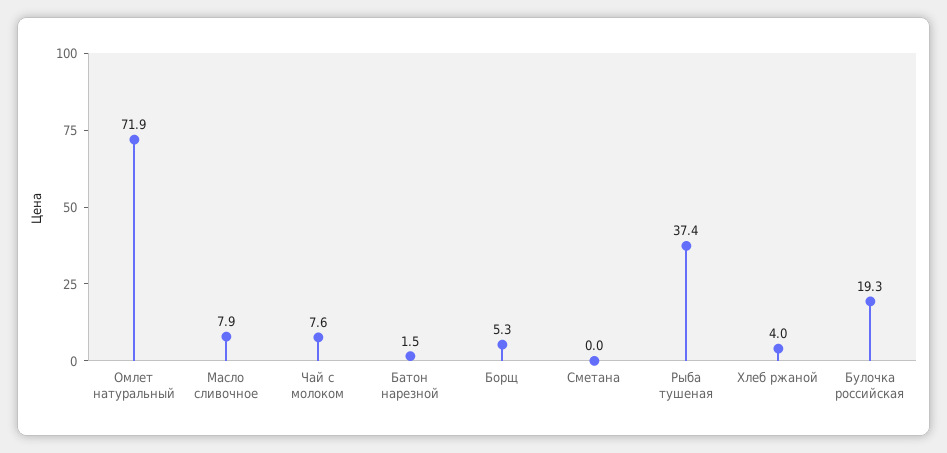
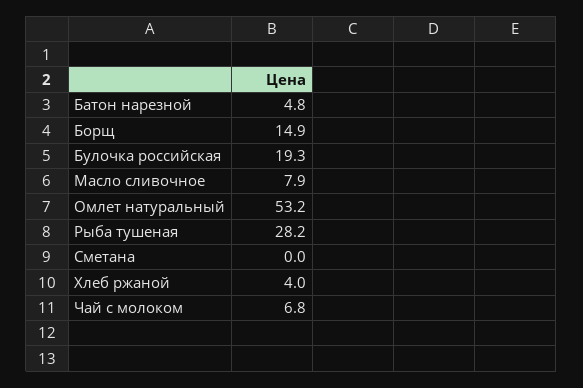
  {
-   "Омлет натуральный": 71.9,
+   "Омлет натуральный": 53.2,
    "Масло сливочное": 7.9,
-   "Чай с молоком": 7.6,
+   "Чай с молоком": 6.8,
-   "Батон нарезной": 1.5,
+   "Батон нарезной": 4.8,
-   "Борщ": 5.3,
+   "Борщ": 14.9,
    "Сметана": 0,
-   "Рыба тушеная": 37.4,
+   "Рыба тушеная": 28.2,
    "Хлеб ржаной": 4,
    "Булочка российская": 19.3
  }

